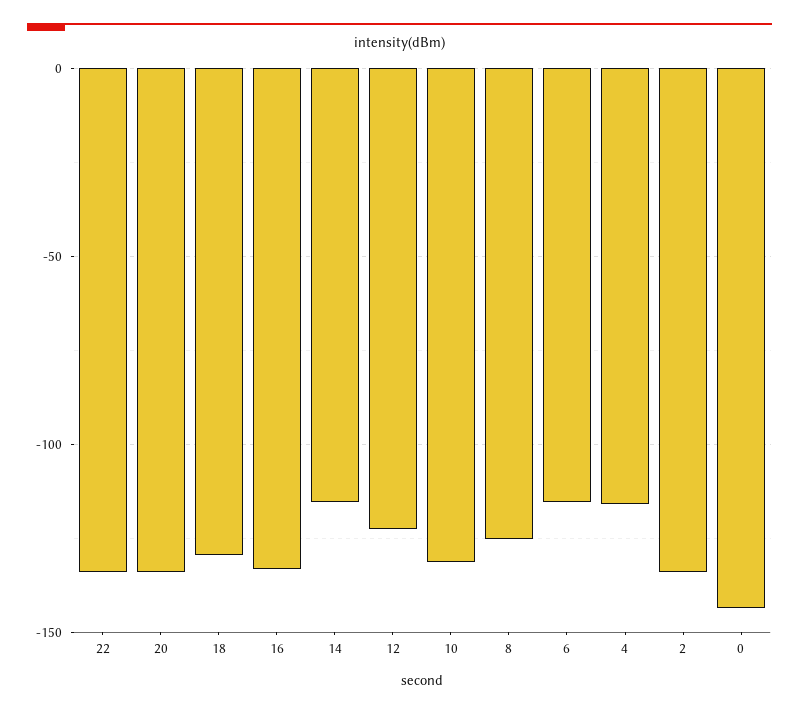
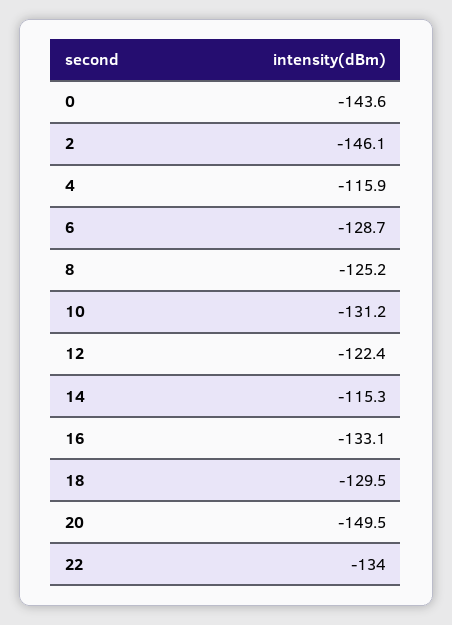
  {
    "22": -134,
-   "20": -135,
+   "20": -149.5,
    "18": -129.5,
    "16": -133.1,
    "14": -115.3,
    "12": -122.4,
    "10": -131.2,
    "8": -125.2,
-   "6": -115,
+   "6": -128.7,
    "4": -115.9,
-   "2": -135,
+   "2": -146.1,
    "0": -143.6
  }

